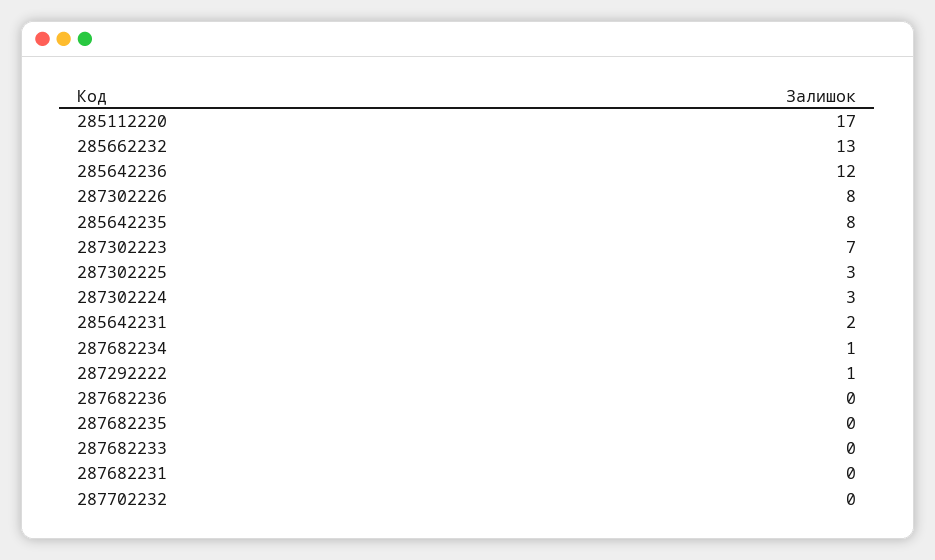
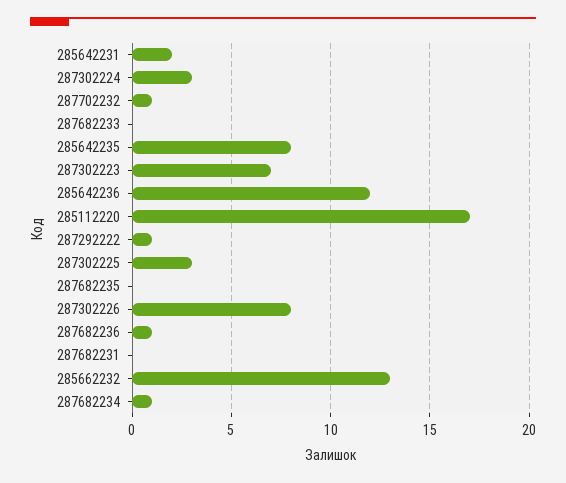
  {
    "285112220": 17,
    "285662232": 13,
    "285642236": 12,
    "287302226": 8,
    "285642235": 8,
    "287302223": 7,
    "287302225": 3,
    "287302224": 3,
    "285642231": 2,
    "287682234": 1,
    "287292222": 1,
-   "287682236": 0,
+   "287682236": 1,
    "287682235": 0,
    "287682233": 0,
    "287682231": 0,
-   "287702232": 0
+   "287702232": 1
  }

